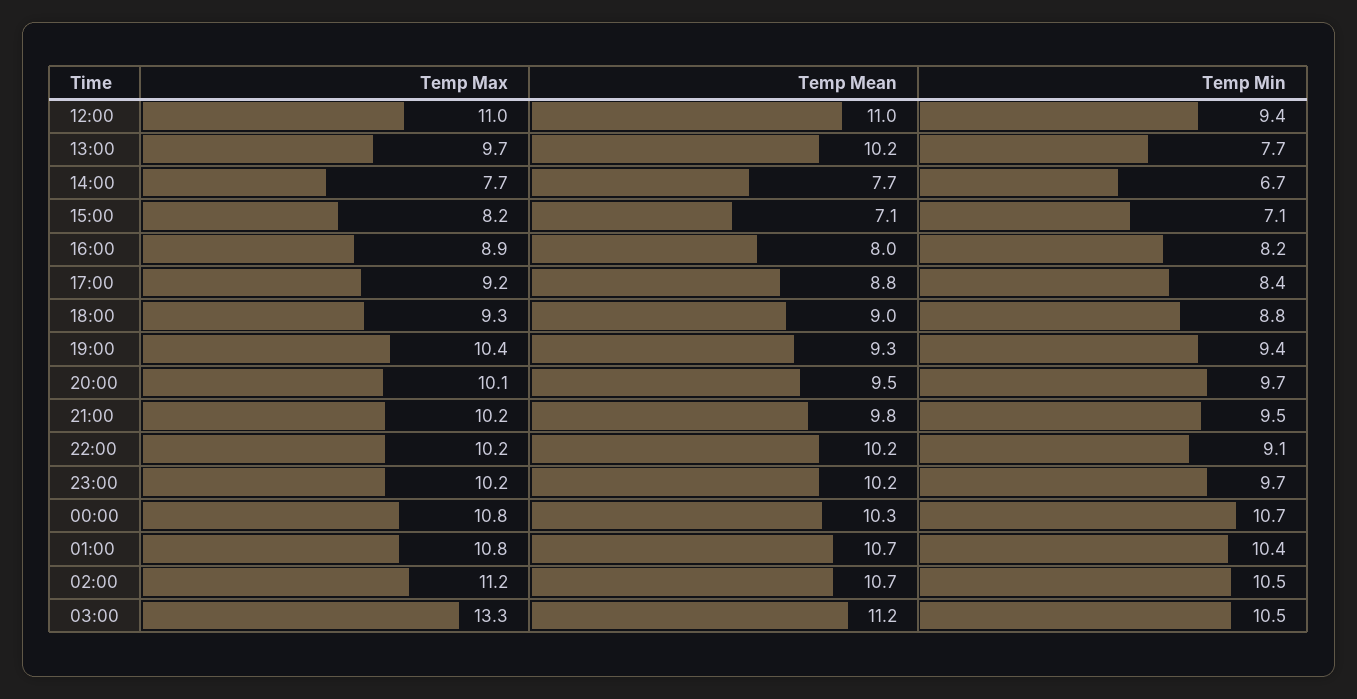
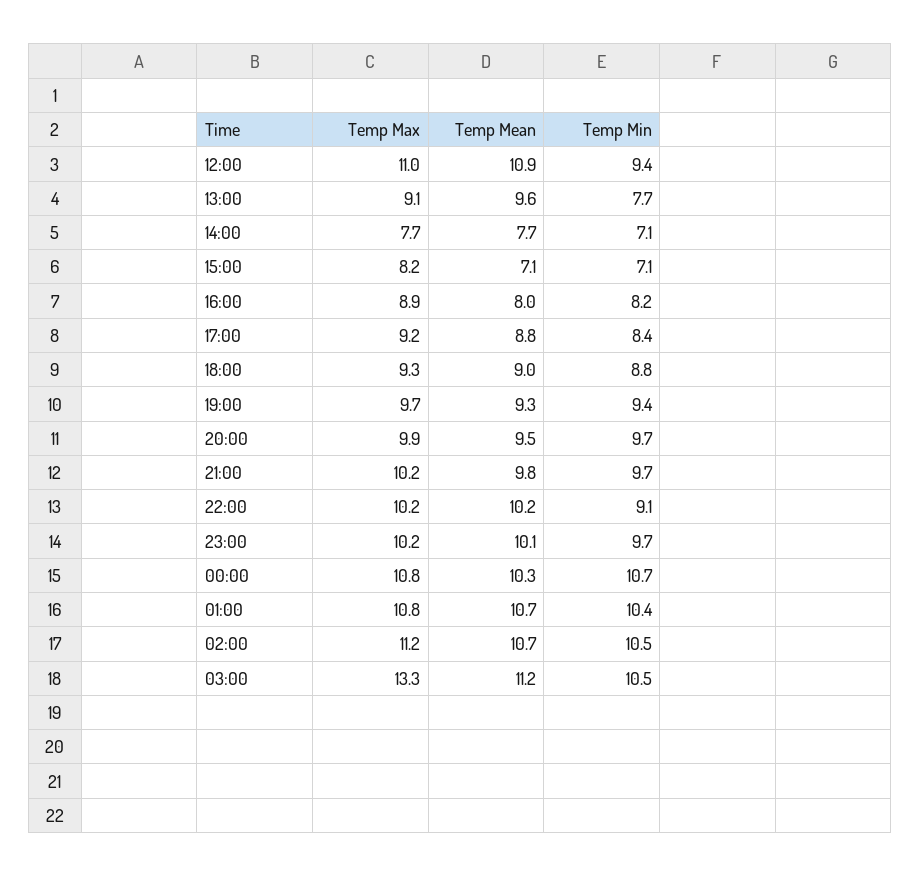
  {
    "Temp Max": {
      "12:00": 11,
-     "13:00": 9.7,
+     "13:00": 9.1,
      "14:00": 7.7,
      "15:00": 8.2,
      "16:00": 8.9,
      "17:00": 9.2,
      "18:00": 9.3,
-     "19:00": 10.4,
+     "19:00": 9.7,
-     "20:00": 10.1,
+     "20:00": 9.9,
      "21:00": 10.2,
      "22:00": 10.2,
      "23:00": 10.2,
      "00:00": 10.8,
      "01:00": 10.8,
      "02:00": 11.2,
      "03:00": 13.3
    },
    "Temp Mean": {
-     "12:00": 11,
+     "12:00": 10.9,
-     "13:00": 10.2,
+     "13:00": 9.6,
      "14:00": 7.7,
      "15:00": 7.1,
      "16:00": 8,
      "17:00": 8.8,
      "18:00": 9,
      "19:00": 9.3,
      "20:00": 9.5,
      "21:00": 9.8,
      "22:00": 10.2,
-     "23:00": 10.2,
+     "23:00": 10.1,
      "00:00": 10.3,
      "01:00": 10.7,
      "02:00": 10.7,
      "03:00": 11.2
    },
    "Temp Min": {
      "12:00": 9.4,
      "13:00": 7.7,
-     "14:00": 6.7,
+     "14:00": 7.1,
      "15:00": 7.1,
      "16:00": 8.2,
      "17:00": 8.4,
      "18:00": 8.8,
      "19:00": 9.4,
      "20:00": 9.7,
-     "21:00": 9.5,
+     "21:00": 9.7,
      "22:00": 9.1,
      "23:00": 9.7,
      "00:00": 10.7,
      "01:00": 10.4,
      "02:00": 10.5,
      "03:00": 10.5
    }
  }

